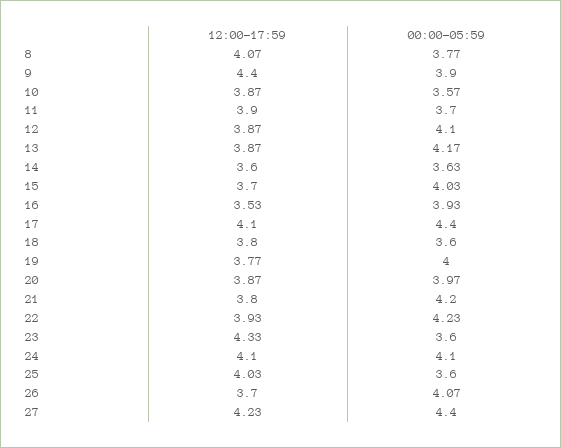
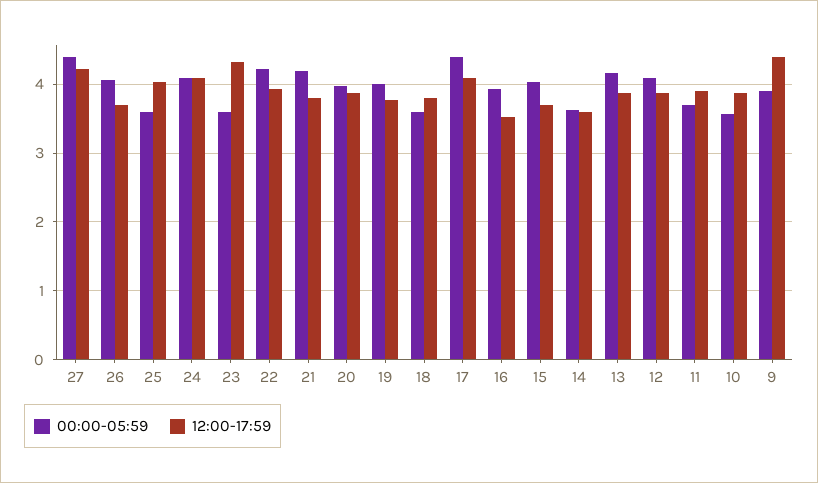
  {
    "12:00-17:59": {
-     "8": 4.07,
      "9": 4.4,
      "10": 3.87,
      "11": 3.9,
      "12": 3.87,
      "13": 3.87,
      "14": 3.6,
      "15": 3.7,
      "16": 3.53,
      "17": 4.1,
      "18": 3.8,
      "19": 3.77,
      "20": 3.87,
      "21": 3.8,
      "22": 3.93,
      "23": 4.33,
      "24": 4.1,
      "25": 4.03,
      "26": 3.7,
      "27": 4.23
    },
    "00:00-05:59": {
-     "8": 3.77,
      "9": 3.9,
      "10": 3.57,
      "11": 3.7,
      "12": 4.1,
      "13": 4.17,
      "14": 3.63,
      "15": 4.03,
      "16": 3.93,
      "17": 4.4,
      "18": 3.6,
      "19": 4,
      "20": 3.97,
      "21": 4.2,
      "22": 4.23,
      "23": 3.6,
      "24": 4.1,
      "25": 3.6,
      "26": 4.07,
      "27": 4.4
    }
  }

